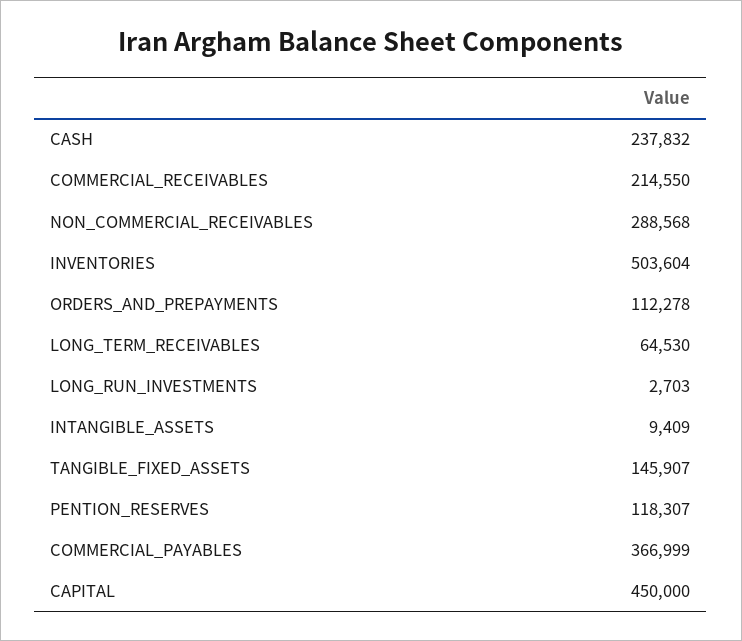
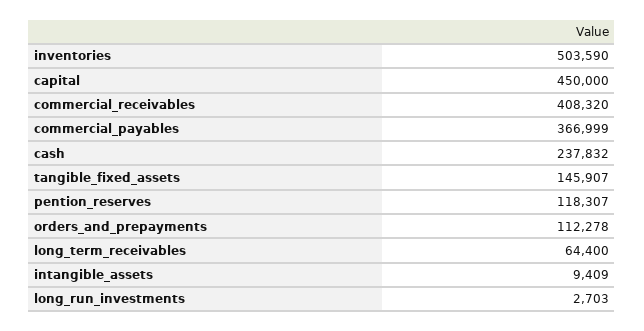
  {
    "CASH": 237832,
-   "COMMERCIAL_RECEIVABLES": 214550,
+   "COMMERCIAL_RECEIVABLES": 408320,
-   "NON_COMMERCIAL_RECEIVABLES": 288568,
-   "INVENTORIES": 503604,
+   "INVENTORIES": 503590,
    "ORDERS_AND_PREPAYMENTS": 112278,
-   "LONG_TERM_RECEIVABLES": 64530,
+   "LONG_TERM_RECEIVABLES": 64400,
    "LONG_RUN_INVESTMENTS": 2703,
    "INTANGIBLE_ASSETS": 9409,
    "TANGIBLE_FIXED_ASSETS": 145907,
    "PENTION_RESERVES": 118307,
    "COMMERCIAL_PAYABLES": 366999,
    "CAPITAL": 450000
  }

